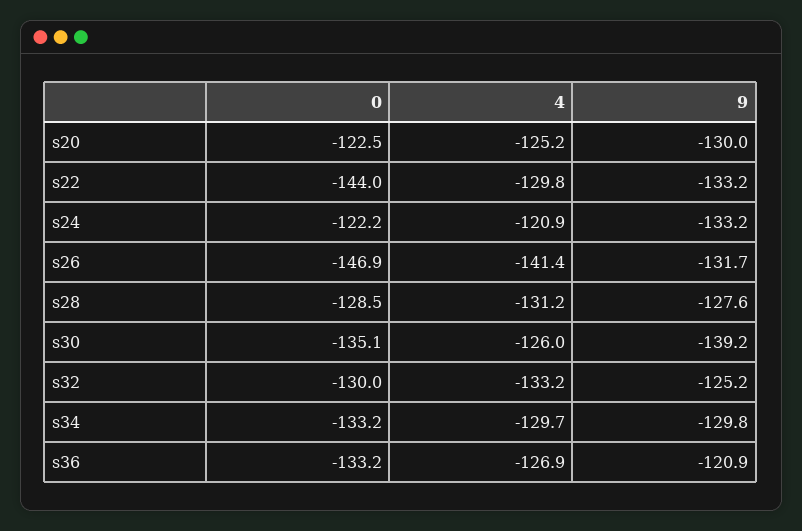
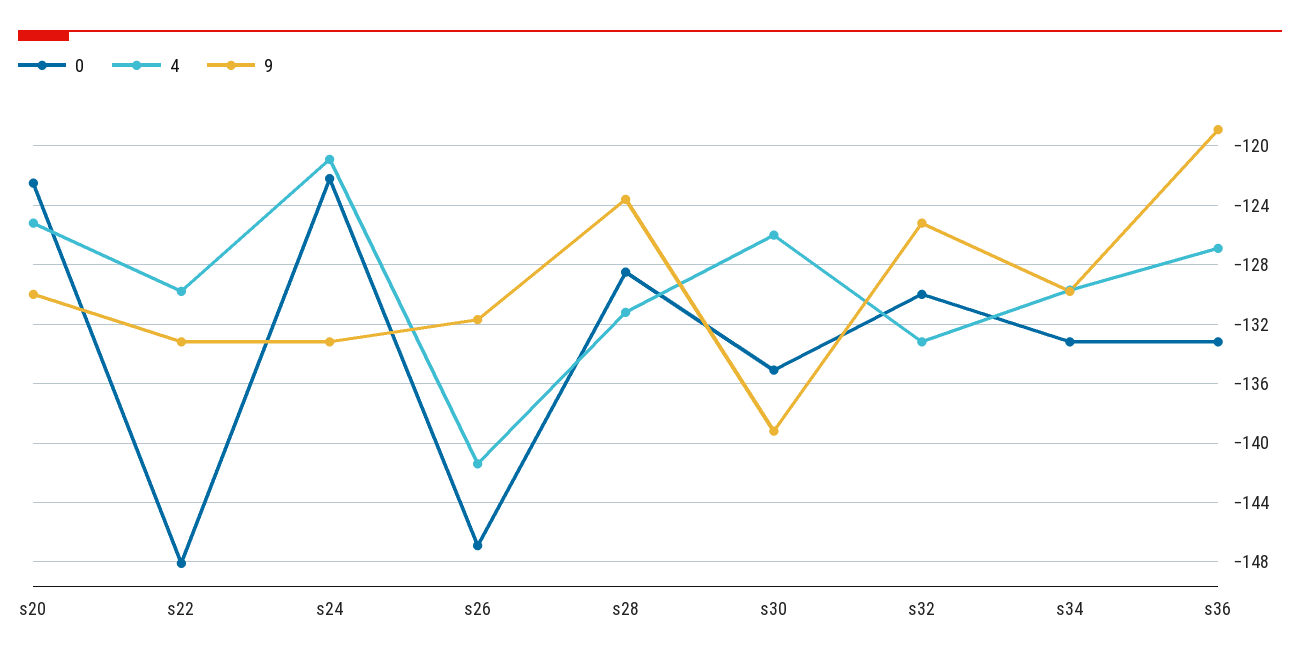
  {
    "0": {
      "s20": -122.5,
-     "s22": -144,
+     "s22": -148,
      "s24": -122.2,
      "s26": -146.9,
      "s28": -128.5,
      "s30": -135.1,
      "s32": -130,
      "s34": -133.2,
      "s36": -133.2
    },
    "4": {
      "s20": -125.2,
      "s22": -129.8,
      "s24": -120.9,
      "s26": -141.4,
      "s28": -131.2,
      "s30": -126,
      "s32": -133.2,
      "s34": -129.7,
      "s36": -126.9
    },
    "9": {
      "s20": -130,
      "s22": -133.2,
      "s24": -133.2,
      "s26": -131.7,
-     "s28": -127.6,
+     "s28": -123.5,
      "s30": -139.2,
      "s32": -125.2,
      "s34": -129.8,
-     "s36": -120.9
+     "s36": -119
    }
  }

